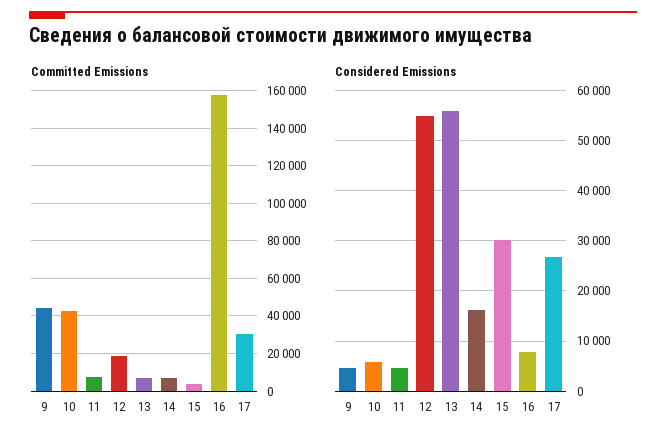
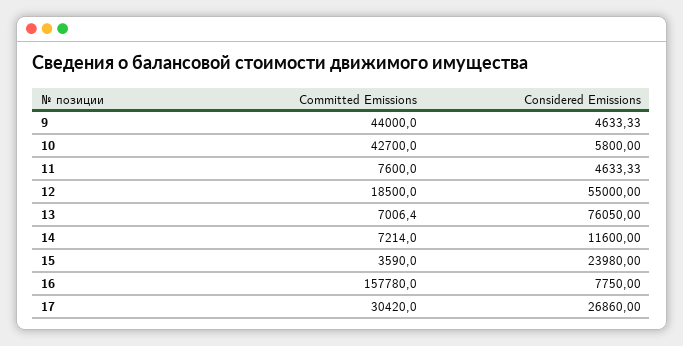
  {
    "Committed Emissions": {
      "9": 44000,
      "10": 42700,
      "11": 7600,
      "12": 18500,
      "13": 7006.4,
      "14": 7214,
      "15": 3590,
      "16": 157780,
      "17": 30420
    },
    "Considered Emissions": {
      "9": 4633.33,
      "10": 5800,
      "11": 4633.33,
      "12": 55000,
-     "13": 56000,
+     "13": 76050,
-     "14": 16000,
+     "14": 11600,
-     "15": 30000,
+     "15": 23980,
      "16": 7750,
      "17": 26860
    }
  }

